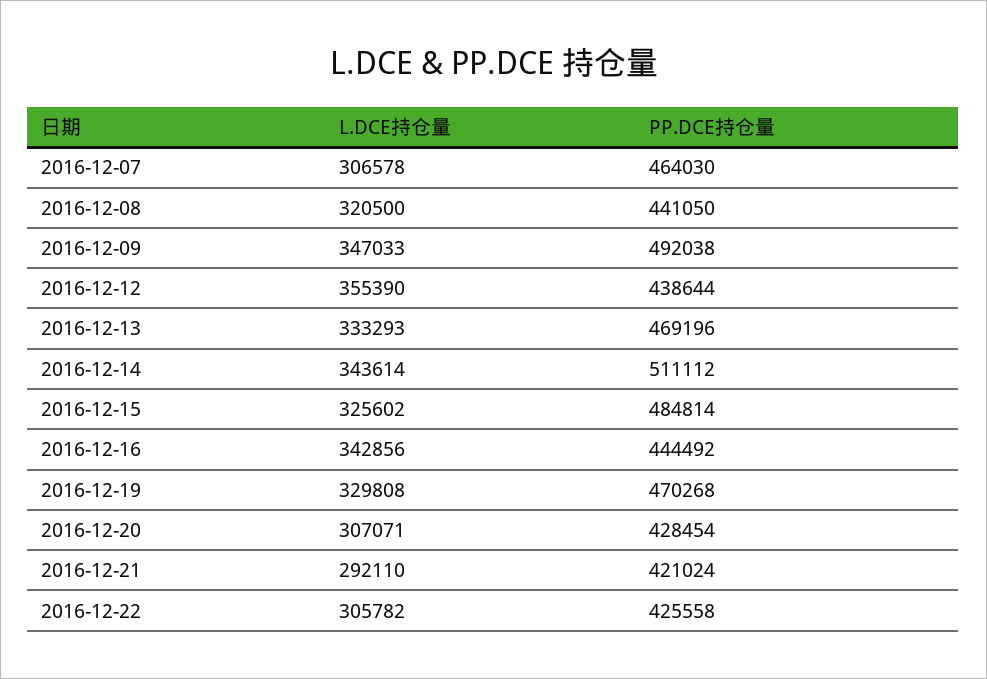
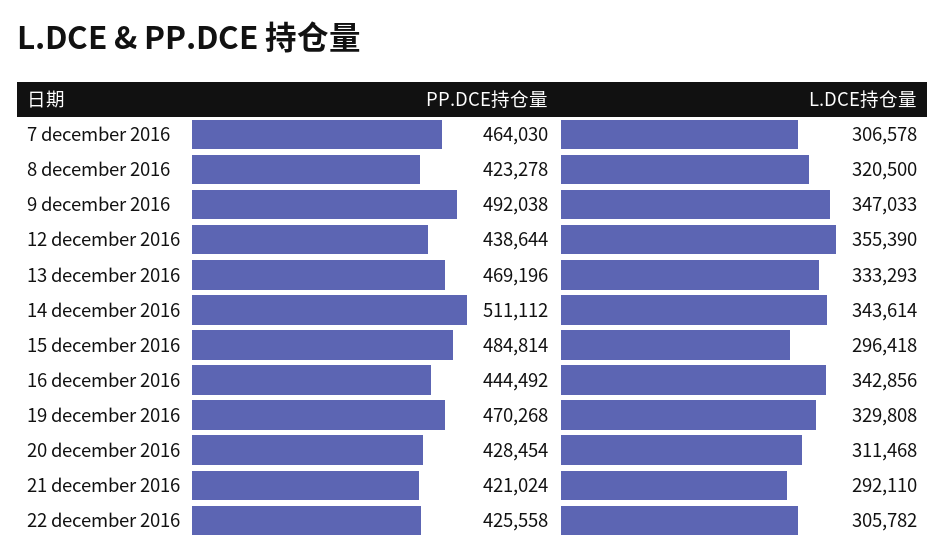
  {
    "L.DCE持仓量": {
      "2016-12-07": 306578,
      "2016-12-08": 320500,
      "2016-12-09": 347033,
      "2016-12-12": 355390,
      "2016-12-13": 333293,
      "2016-12-14": 343614,
-     "2016-12-15": 325602,
+     "2016-12-15": 296418,
      "2016-12-16": 342856,
      "2016-12-19": 329808,
-     "2016-12-20": 307071,
+     "2016-12-20": 311468,
      "2016-12-21": 292110,
      "2016-12-22": 305782
    },
    "PP.DCE持仓量": {
      "2016-12-07": 464030,
-     "2016-12-08": 441050,
+     "2016-12-08": 423278,
      "2016-12-09": 492038,
      "2016-12-12": 438644,
      "2016-12-13": 469196,
      "2016-12-14": 511112,
      "2016-12-15": 484814,
      "2016-12-16": 444492,
      "2016-12-19": 470268,
      "2016-12-20": 428454,
      "2016-12-21": 421024,
      "2016-12-22": 425558
    }
  }

